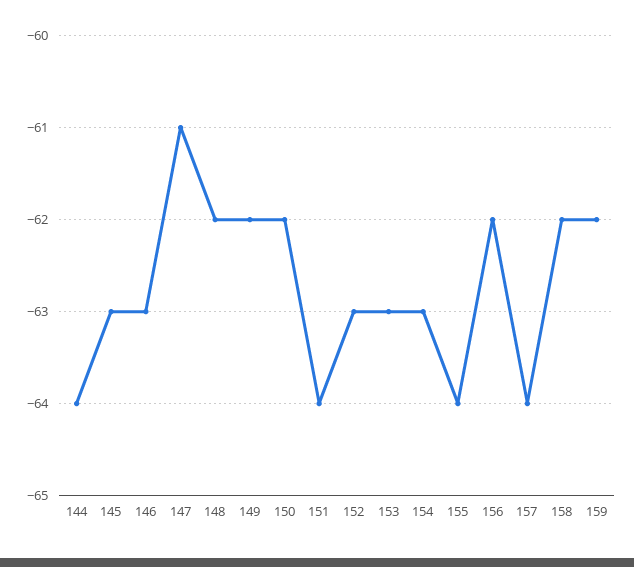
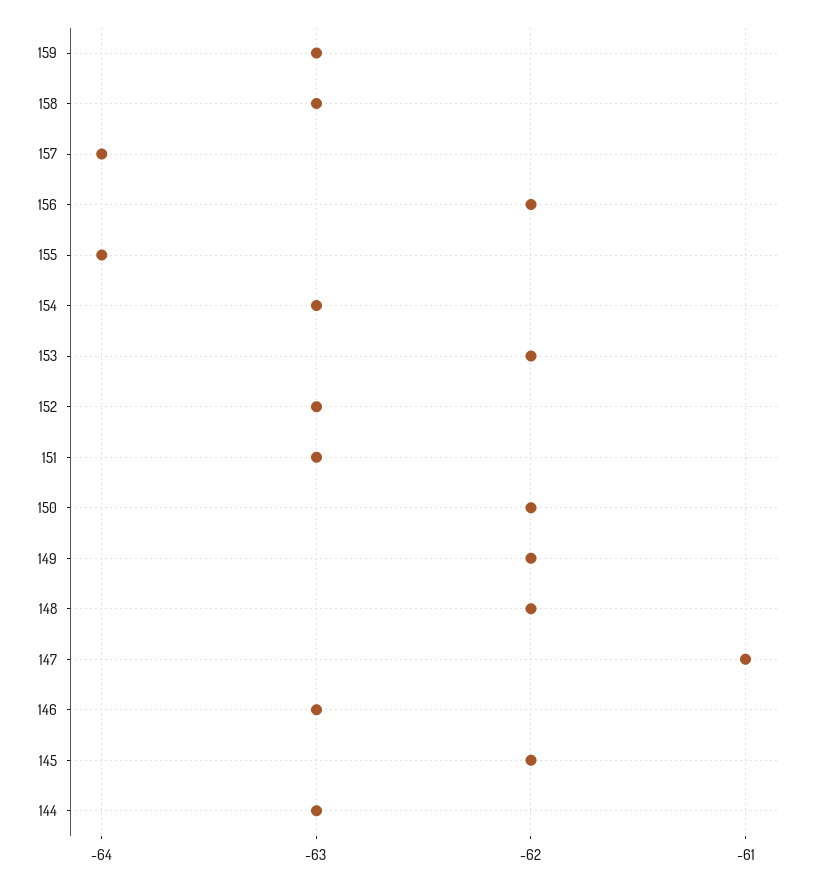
  {
-   "144": -64,
+   "144": -63,
-   "145": -63,
+   "145": -62,
    "146": -63,
    "147": -61,
    "148": -62,
    "149": -62,
    "150": -62,
-   "151": -64,
+   "151": -63,
    "152": -63,
-   "153": -63,
+   "153": -62,
    "154": -63,
    "155": -64,
    "156": -62,
    "157": -64,
-   "158": -62,
+   "158": -63,
-   "159": -62
+   "159": -63
  }

